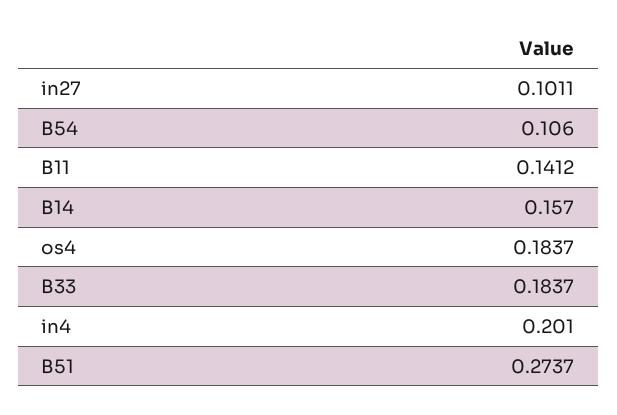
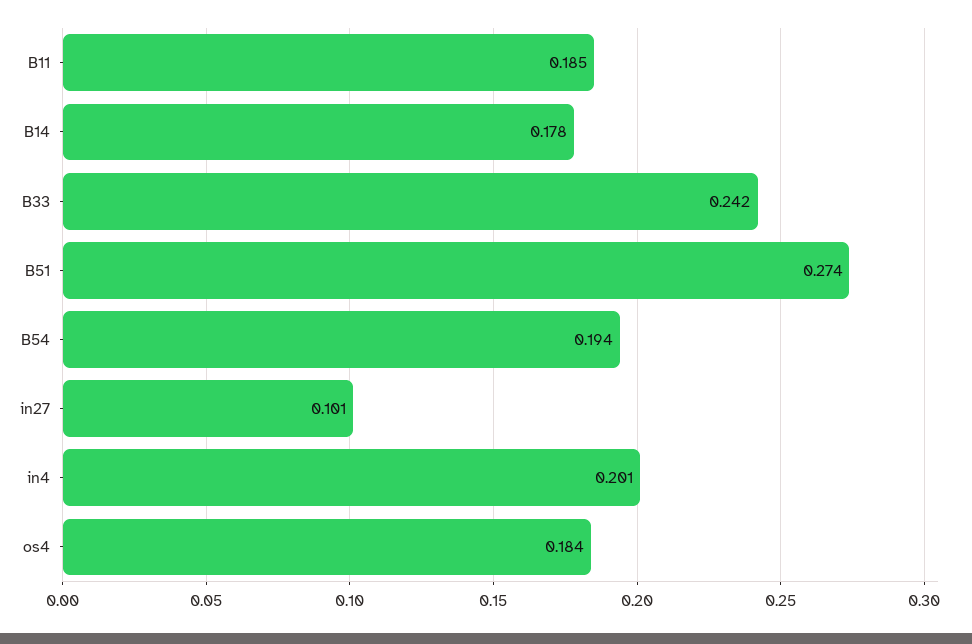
  {
    "in27": 0.1011,
-   "B54": 0.106,
+   "B54": 0.194,
-   "B11": 0.1412,
+   "B11": 0.185,
-   "B14": 0.157,
+   "B14": 0.178,
    "os4": 0.1837,
-   "B33": 0.1837,
+   "B33": 0.242,
    "in4": 0.201,
    "B51": 0.2737
  }

